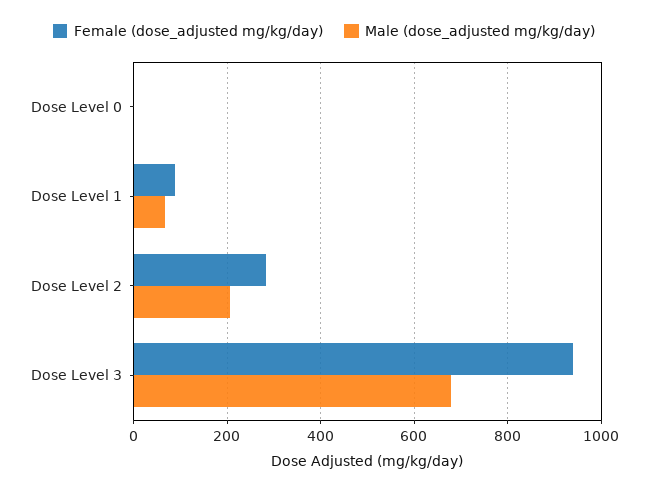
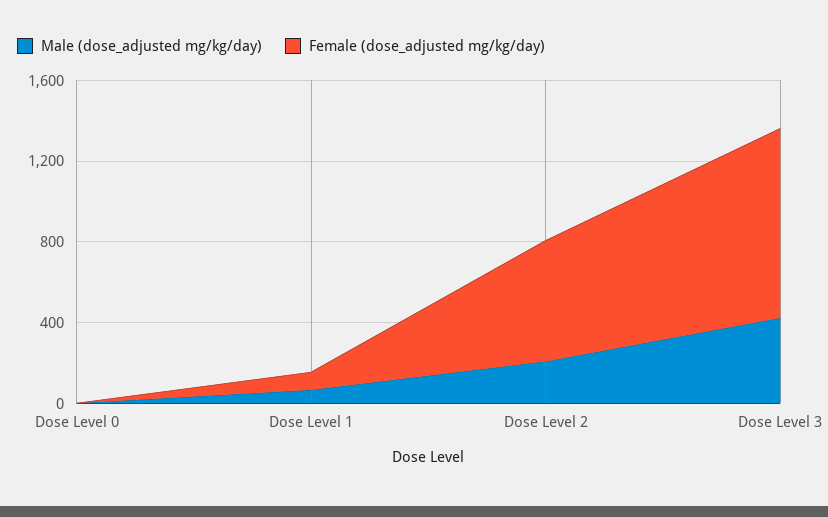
  {
    "Female (dose_adjusted mg/kg/day)": {
      "Dose Level 0": 0,
      "Dose Level 1": 80,
-     "Dose Level 2": 280,
+     "Dose Level 2": 600,
      "Dose Level 3": 940
    },
    "Male (dose_adjusted mg/kg/day)": {
      "Dose Level 0": 0,
      "Dose Level 1": 60,
      "Dose Level 2": 200,
-     "Dose Level 3": 680
+     "Dose Level 3": 400
    }
  }

